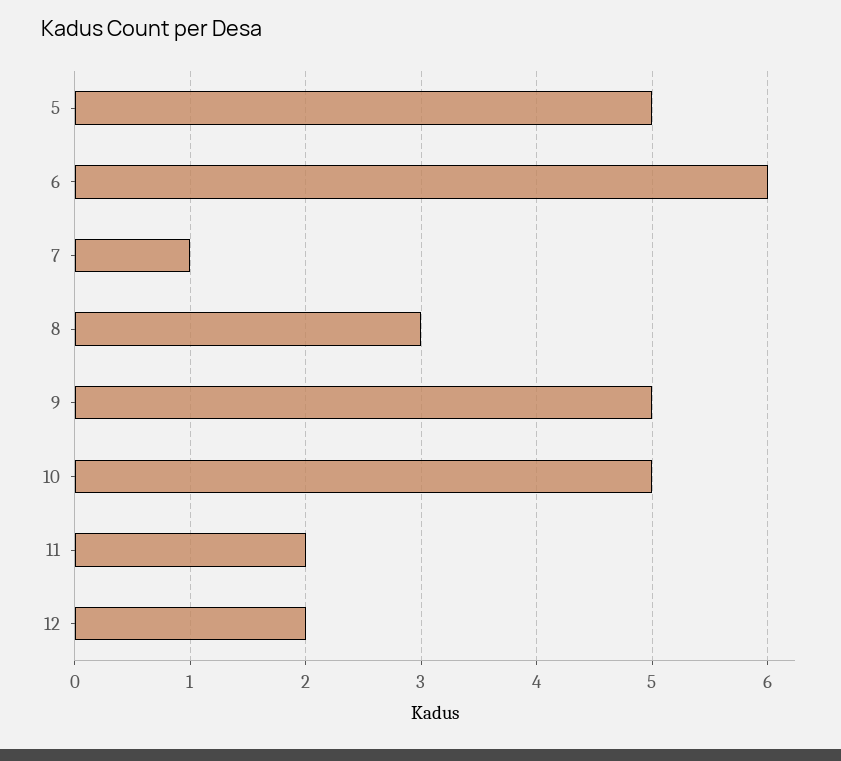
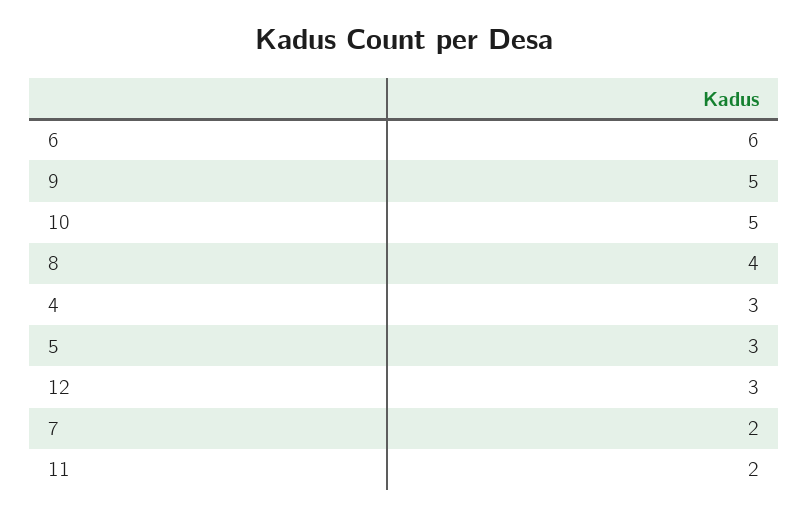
  {
-   "5": 5,
+   "5": 3,
    "6": 6,
-   "7": 1,
+   "7": 2,
-   "8": 3,
+   "8": 4,
    "9": 5,
    "10": 5,
    "11": 2,
-   "12": 2
+   "12": 3,
+   "4": 3
  }

